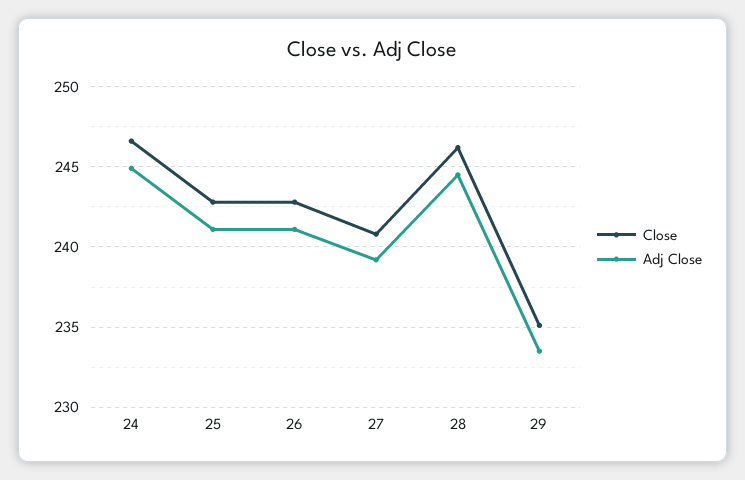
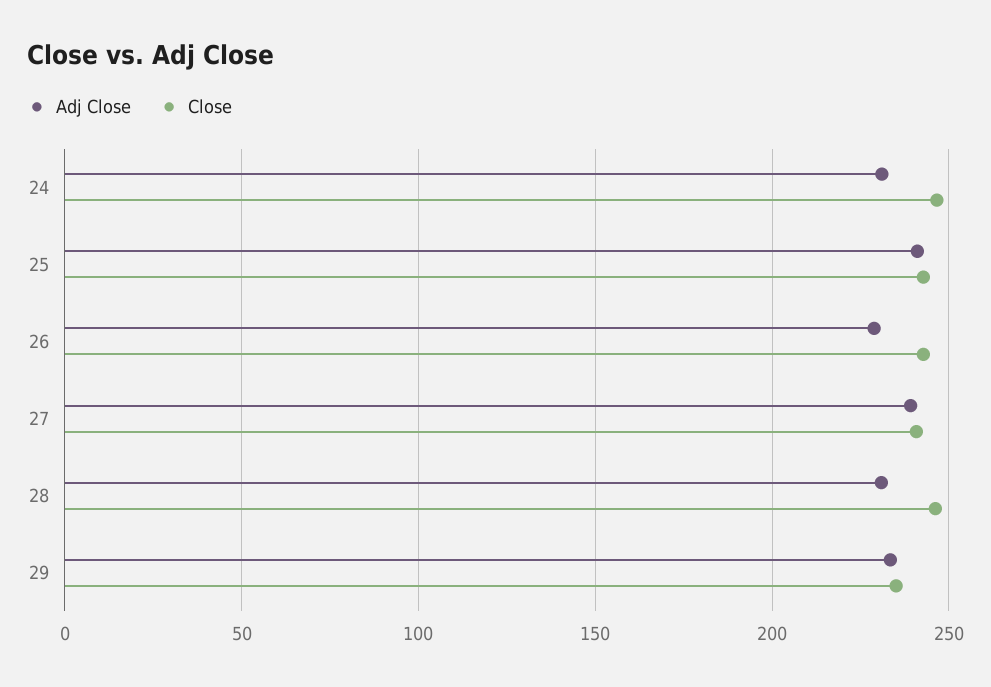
  {
    "Close": {
      "24": 246.5,
      "25": 243,
      "26": 243,
      "27": 241,
      "28": 246,
      "29": 235
    },
    "Adj Close": {
-     "24": 245,
+     "24": 230,
      "25": 241,
-     "26": 241,
+     "26": 230,
      "27": 239,
-     "28": 244.5,
+     "28": 230,
      "29": 233.5
    }
  }

